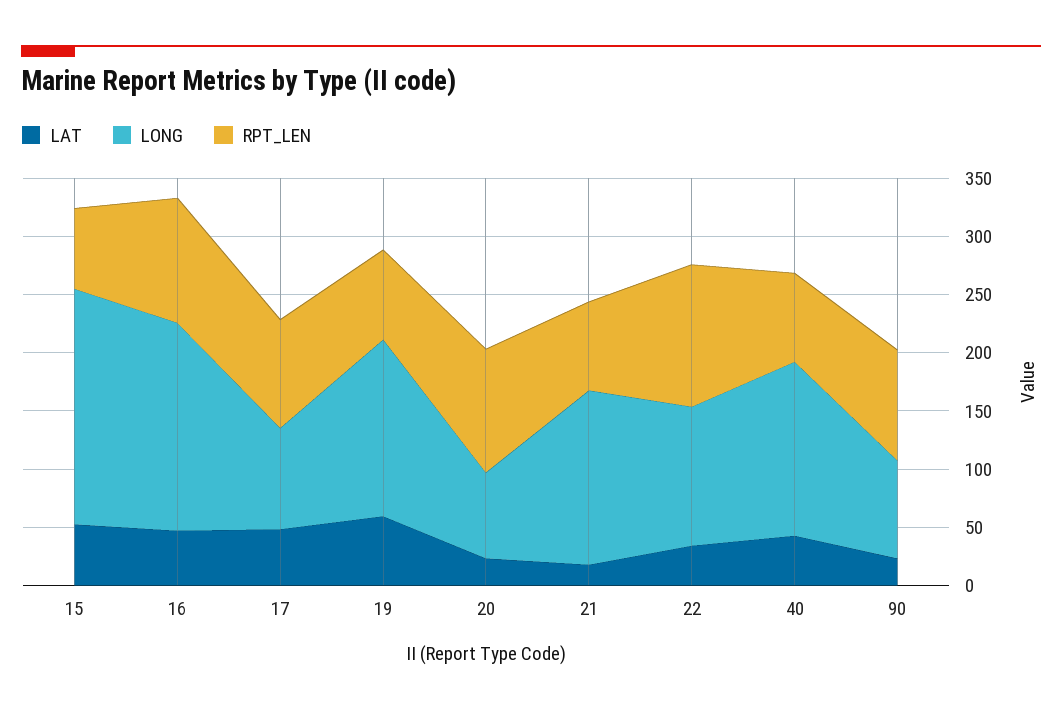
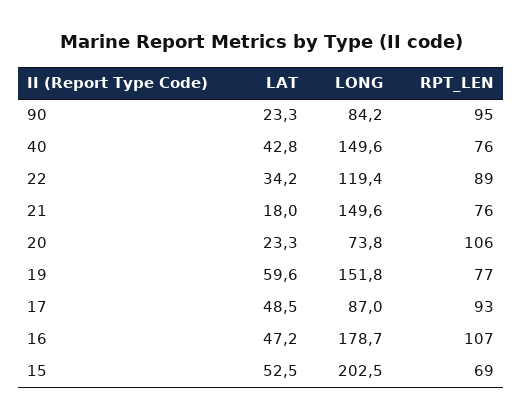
  {
    "LAT": {
      "15": 52.5,
      "16": 47.2,
      "17": 48.5,
      "19": 59.6,
      "20": 23.3,
      "21": 18,
      "22": 34.2,
      "40": 42.8,
      "90": 23.3
    },
    "LONG": {
      "15": 202.5,
      "16": 178.7,
      "17": 87,
      "19": 151.8,
      "20": 73.8,
      "21": 149.6,
      "22": 119.4,
      "40": 149.6,
      "90": 84.2
    },
    "RPT_LEN": {
      "15": 69,
      "16": 107,
      "17": 93,
      "19": 77,
      "20": 106,
      "21": 76,
-     "22": 120,
+     "22": 89,
      "40": 76,
      "90": 95
    }
  }

